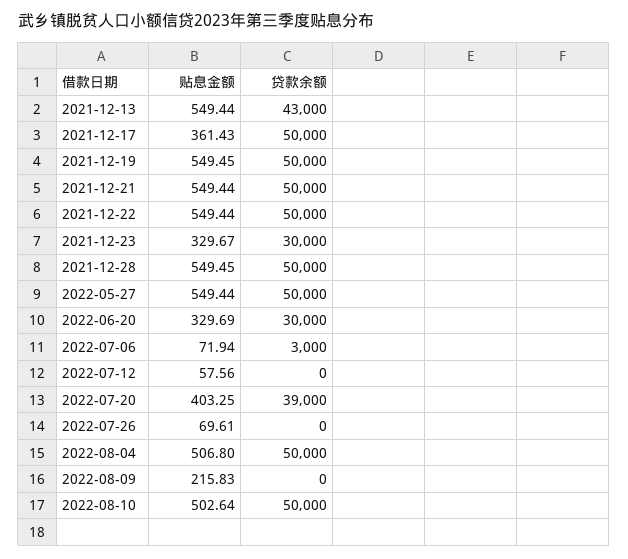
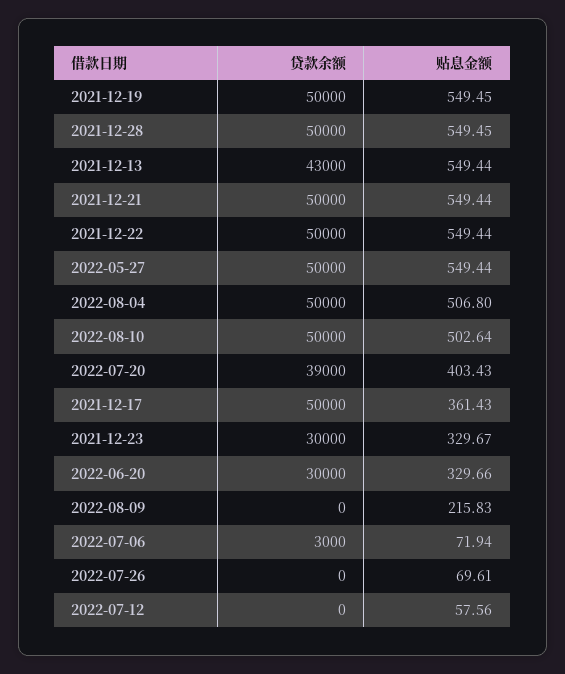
  {
    "贴息金额": {
      "2021-12-13": 549.44,
      "2021-12-17": 361.43,
      "2021-12-19": 549.45,
      "2021-12-21": 549.44,
      "2021-12-22": 549.44,
      "2021-12-23": 329.67,
      "2021-12-28": 549.45,
      "2022-05-27": 549.44,
-     "2022-06-20": 329.69,
+     "2022-06-20": 329.66,
      "2022-07-06": 71.94,
      "2022-07-12": 57.56,
-     "2022-07-20": 403.25,
+     "2022-07-20": 403.43,
      "2022-07-26": 69.61,
      "2022-08-04": 506.8,
      "2022-08-09": 215.83,
      "2022-08-10": 502.64
    },
    "贷款余额": {
      "2021-12-13": 43000,
      "2021-12-17": 50000,
      "2021-12-19": 50000,
      "2021-12-21": 50000,
      "2021-12-22": 50000,
      "2021-12-23": 30000,
      "2021-12-28": 50000,
      "2022-05-27": 50000,
      "2022-06-20": 30000,
      "2022-07-06": 3000,
      "2022-07-12": 0,
      "2022-07-20": 39000,
      "2022-07-26": 0,
      "2022-08-04": 50000,
      "2022-08-09": 0,
      "2022-08-10": 50000
    }
  }

